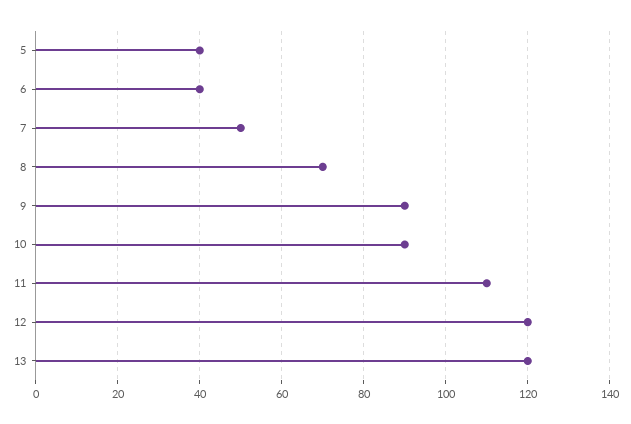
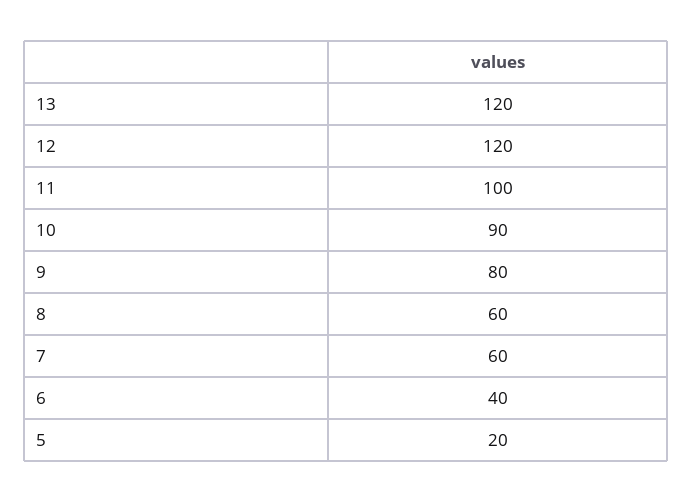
  {
-   "5": 40,
+   "5": 20,
    "6": 40,
-   "7": 50,
+   "7": 60,
-   "8": 70,
+   "8": 60,
-   "9": 90,
+   "9": 80,
    "10": 90,
-   "11": 110,
+   "11": 100,
    "12": 120,
    "13": 120
  }

